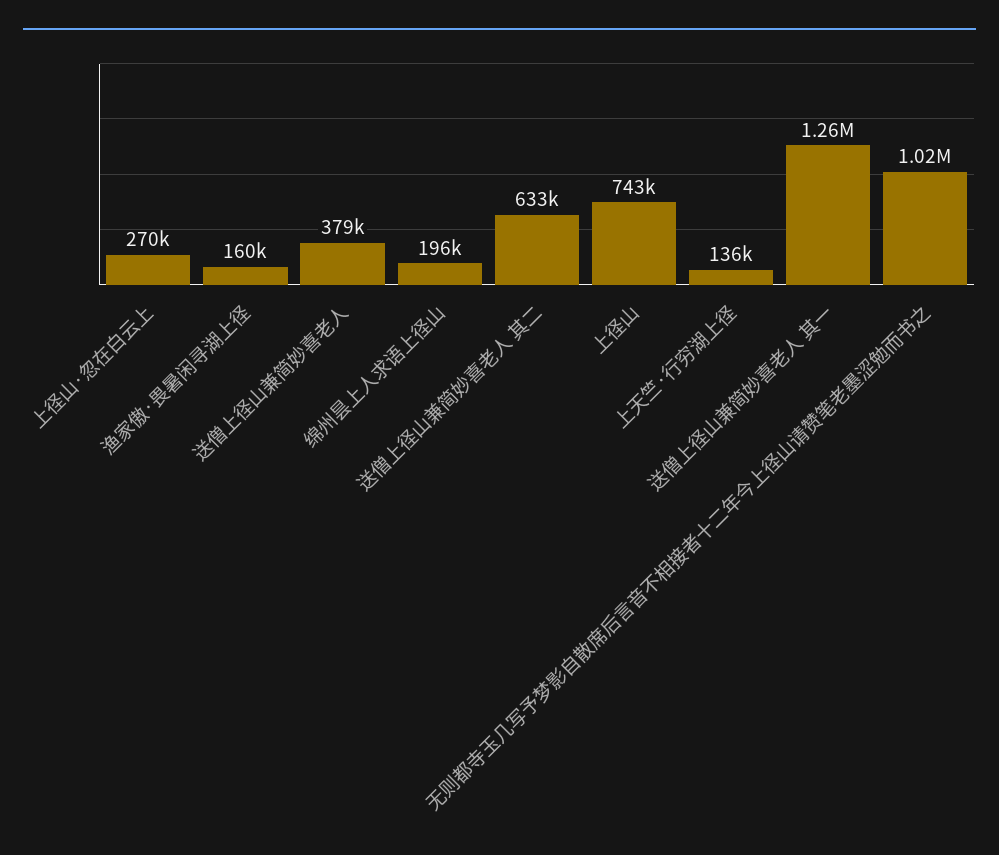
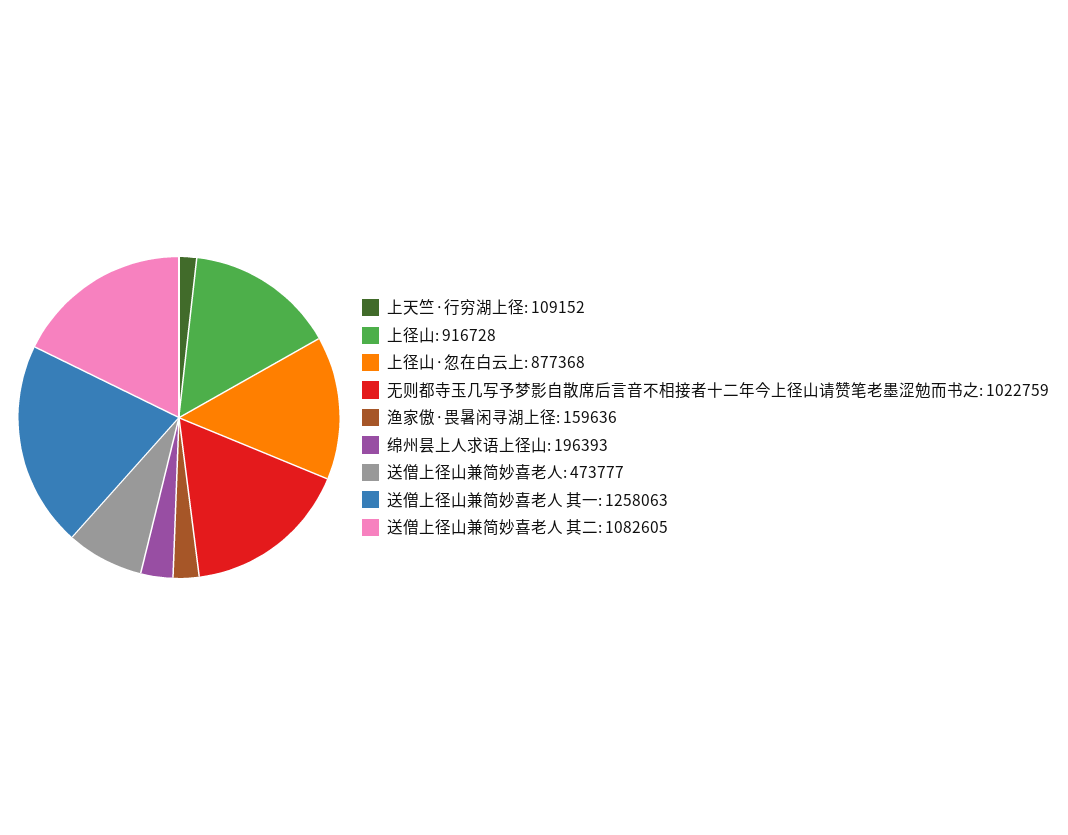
  {
-   "上径山·忽在白云上": 270000,
+   "上径山·忽在白云上": 877368,
    "渔家傲·畏暑闲寻湖上径": 159636,
-   "送僧上径山兼简妙喜老人": 379000,
+   "送僧上径山兼简妙喜老人": 473777,
    "绵州昙上人求语上径山": 196393,
-   "送僧上径山兼简妙喜老人 其二": 633000,
+   "送僧上径山兼简妙喜老人 其二": 1082605,
-   "上径山": 743000,
+   "上径山": 916728,
-   "上天竺·行穷湖上径": 136000,
+   "上天竺·行穷湖上径": 109152,
    "送僧上径山兼简妙喜老人 其一": 1258063,
    "无则都寺玉几写予梦影自散席后言音不相接者十二年今上径山请赞笔老墨涩勉而书之": 1022759
  }

